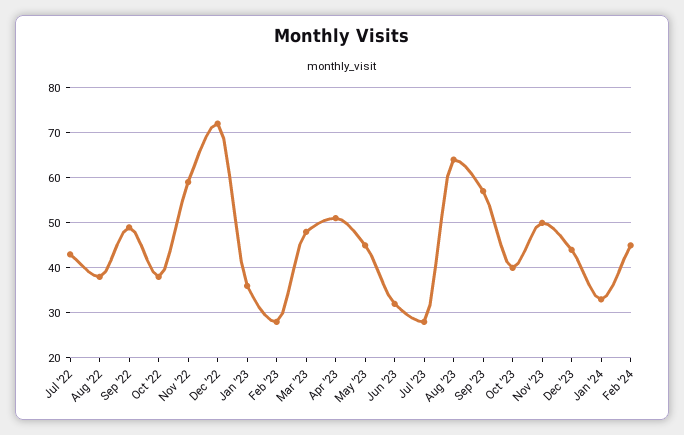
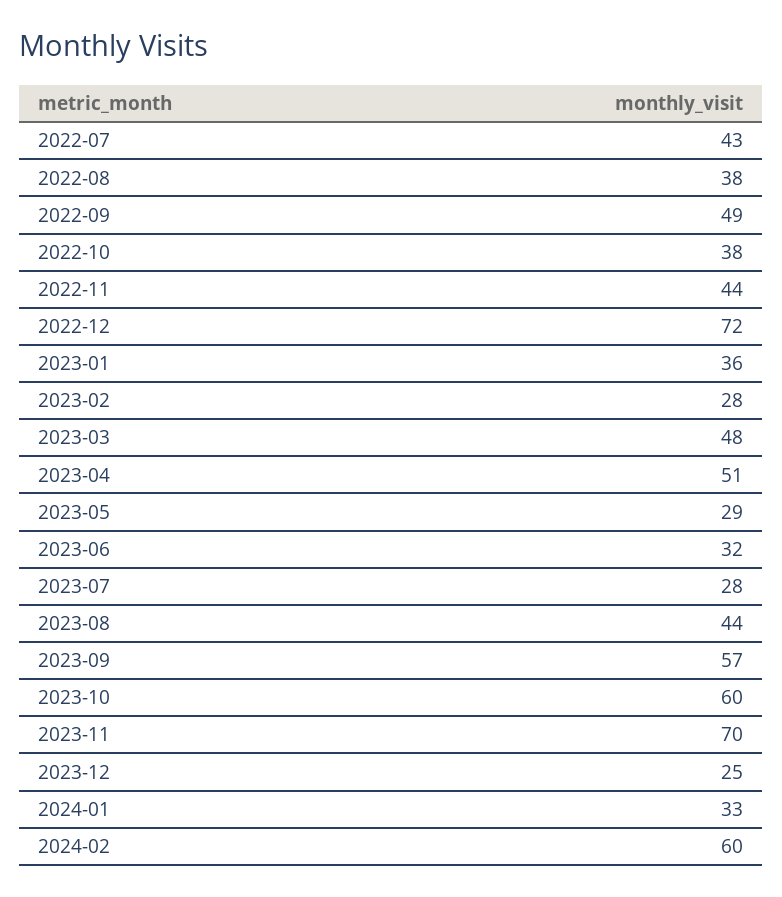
  {
    "Jul '22": 43,
    "Aug '22": 38,
    "Sep '22": 49,
    "Oct '22": 38,
-   "Nov '22": 60,
+   "Nov '22": 44,
    "Dec '22": 72,
    "Jan '23": 36,
    "Feb '23": 28,
    "Mar '23": 48,
    "Apr '23": 51,
-   "May '23": 45,
+   "May '23": 29,
    "Jun '23": 32,
    "Jul '23": 28,
-   "Aug '23": 65,
+   "Aug '23": 44,
    "Sep '23": 57,
-   "Oct '23": 40,
+   "Oct '23": 60,
-   "Nov '23": 50,
+   "Nov '23": 70,
-   "Dec '23": 45,
+   "Dec '23": 25,
    "Jan '24": 33,
-   "Feb '24": 45
+   "Feb '24": 60
  }

